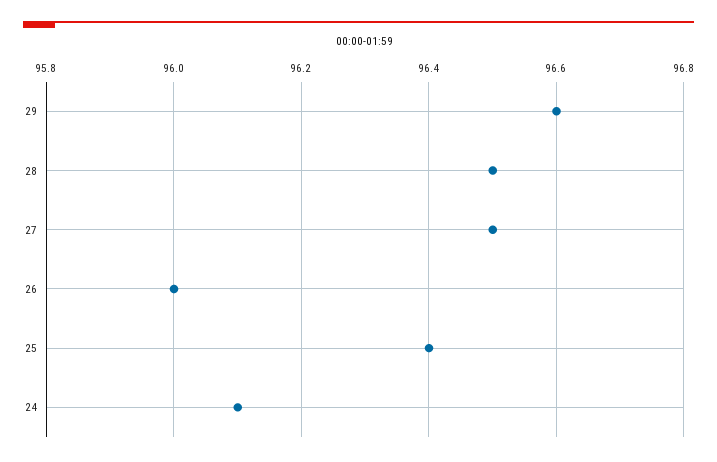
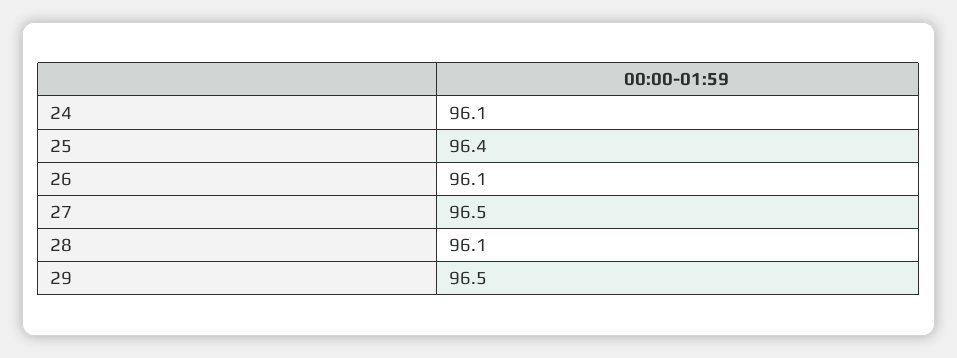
  {
-   "29": 96.6,
+   "29": 96.5,
-   "28": 96.5,
+   "28": 96.1,
    "27": 96.5,
-   "26": 96,
+   "26": 96.1,
    "25": 96.4,
    "24": 96.1
  }

